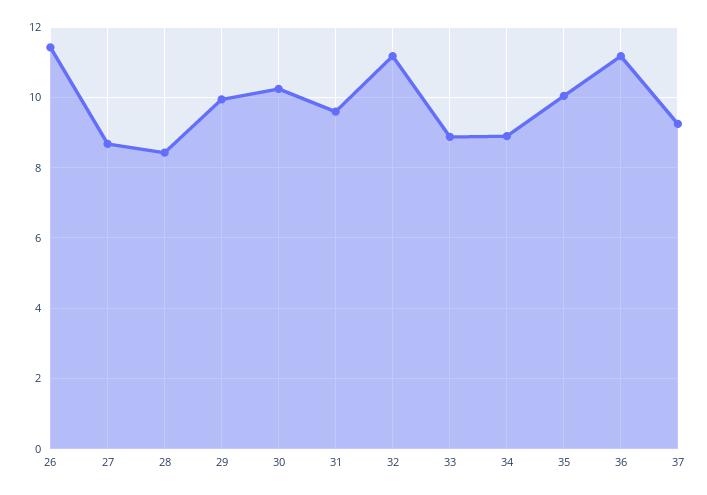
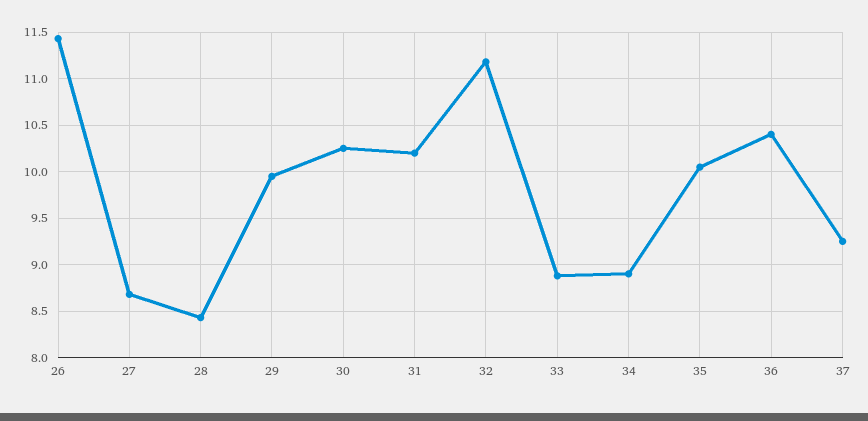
  {
    "26": 11.4,
    "27": 8.7,
    "28": 8.4,
    "29": 10,
    "30": 10.3,
-   "31": 9.6,
+   "31": 10.2,
    "32": 11.2,
    "33": 8.9,
    "34": 8.9,
    "35": 10.1,
-   "36": 11.2,
+   "36": 10.4,
    "37": 9.3
  }

